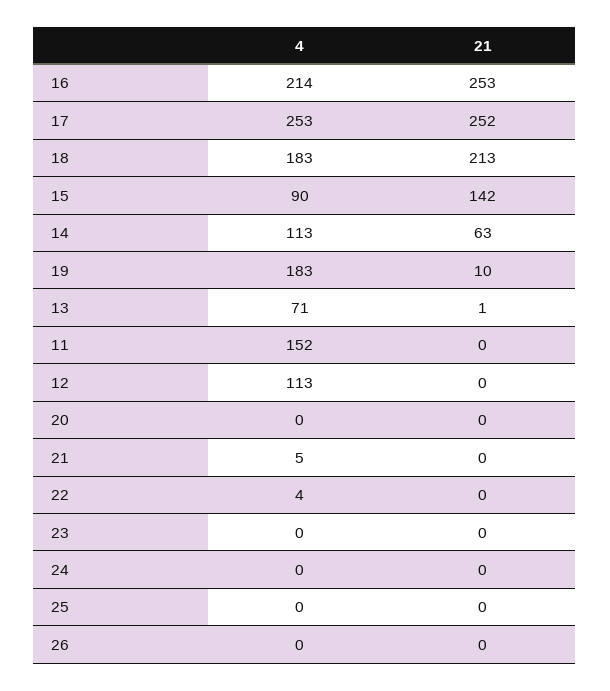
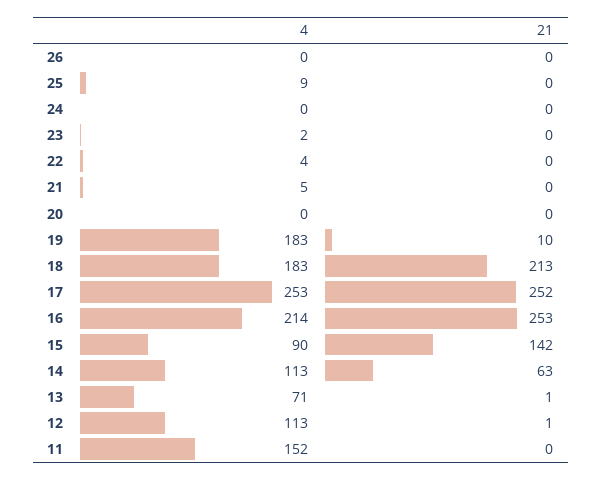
  {
    "4": {
      "16": 214,
      "17": 253,
      "18": 183,
      "15": 90,
      "14": 113,
      "19": 183,
      "13": 71,
      "11": 152,
      "12": 113,
      "20": 0,
      "21": 5,
      "22": 4,
-     "23": 0,
+     "23": 2,
      "24": 0,
-     "25": 0,
+     "25": 9,
      "26": 0
    },
    "21": {
      "16": 253,
      "17": 252,
      "18": 213,
      "15": 142,
      "14": 63,
      "19": 10,
      "13": 1,
      "11": 0,
-     "12": 0,
+     "12": 1,
      "20": 0,
      "21": 0,
      "22": 0,
      "23": 0,
      "24": 0,
      "25": 0,
      "26": 0
    }
  }

